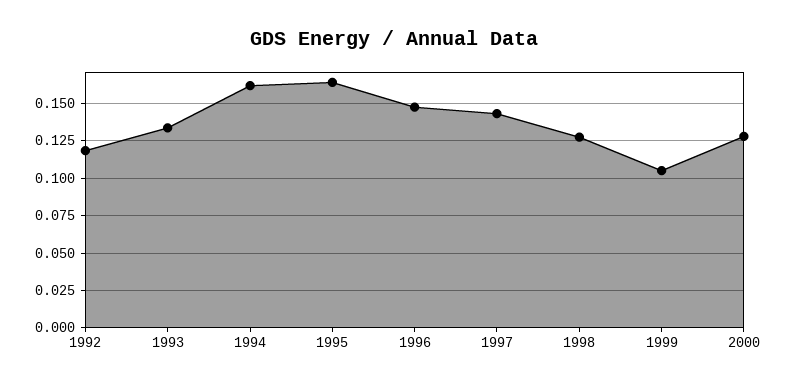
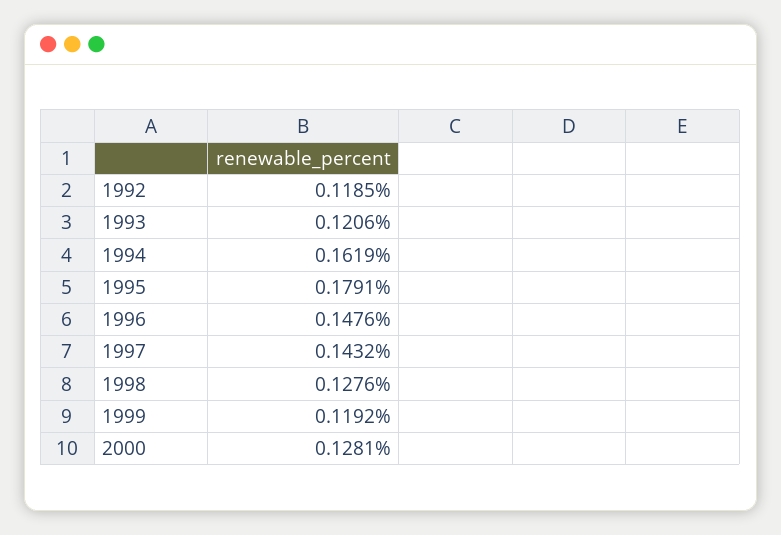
  {
    "1992": 0.1185,
-   "1993": 0.135,
+   "1993": 0.1206,
    "1994": 0.1619,
-   "1995": 0.165,
+   "1995": 0.1791,
    "1996": 0.1476,
    "1997": 0.1432,
    "1998": 0.1276,
-   "1999": 0.105,
+   "1999": 0.1192,
    "2000": 0.1281
  }

